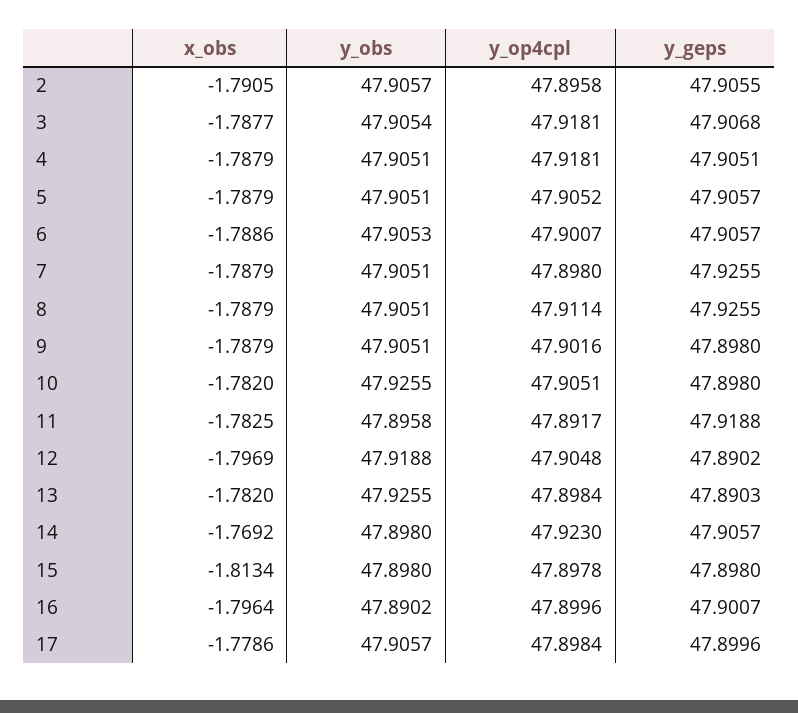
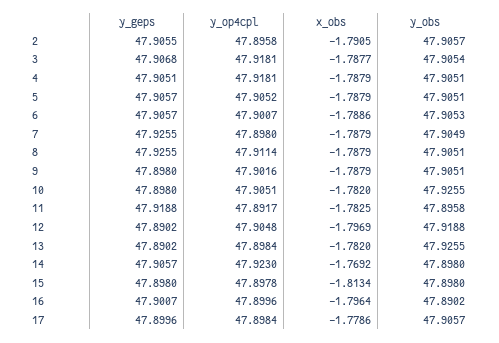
  {
    "x_obs": {
      "2": -1.7905,
      "3": -1.7877,
      "4": -1.7879,
      "5": -1.7879,
      "6": -1.7886,
      "7": -1.7879,
      "8": -1.7879,
      "9": -1.7879,
      "10": -1.782,
      "11": -1.7825,
      "12": -1.7969,
      "13": -1.782,
      "14": -1.7692,
      "15": -1.8134,
      "16": -1.7964,
      "17": -1.7786
    },
    "y_obs": {
      "2": 47.9057,
      "3": 47.9054,
      "4": 47.9051,
      "5": 47.9051,
      "6": 47.9053,
-     "7": 47.9051,
+     "7": 47.9049,
      "8": 47.9051,
      "9": 47.9051,
      "10": 47.9255,
      "11": 47.8958,
      "12": 47.9188,
      "13": 47.9255,
      "14": 47.898,
      "15": 47.898,
      "16": 47.8902,
      "17": 47.9057
    },
    "y_op4cpl": {
      "2": 47.8958,
      "3": 47.9181,
      "4": 47.9181,
      "5": 47.9052,
      "6": 47.9007,
      "7": 47.898,
      "8": 47.9114,
      "9": 47.9016,
      "10": 47.9051,
      "11": 47.8917,
      "12": 47.9048,
      "13": 47.8984,
      "14": 47.923,
      "15": 47.8978,
      "16": 47.8996,
      "17": 47.8984
    },
    "y_geps": {
      "2": 47.9055,
      "3": 47.9068,
      "4": 47.9051,
      "5": 47.9057,
      "6": 47.9057,
      "7": 47.9255,
      "8": 47.9255,
      "9": 47.898,
      "10": 47.898,
      "11": 47.9188,
      "12": 47.8902,
-     "13": 47.8903,
+     "13": 47.8902,
      "14": 47.9057,
      "15": 47.898,
      "16": 47.9007,
      "17": 47.8996
    }
  }

